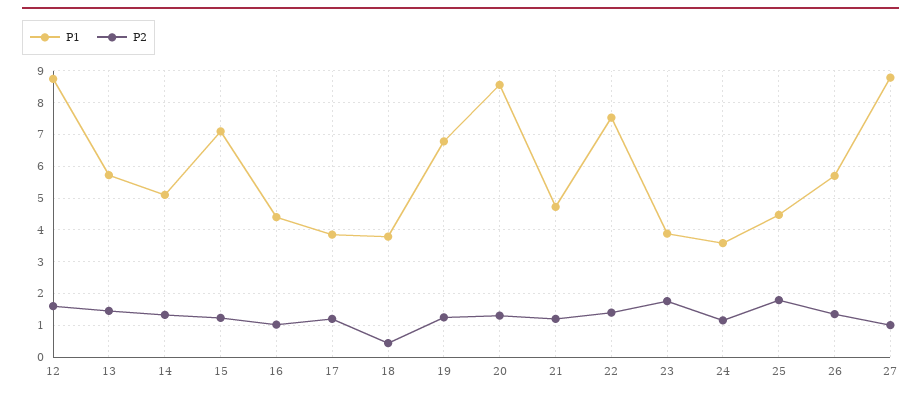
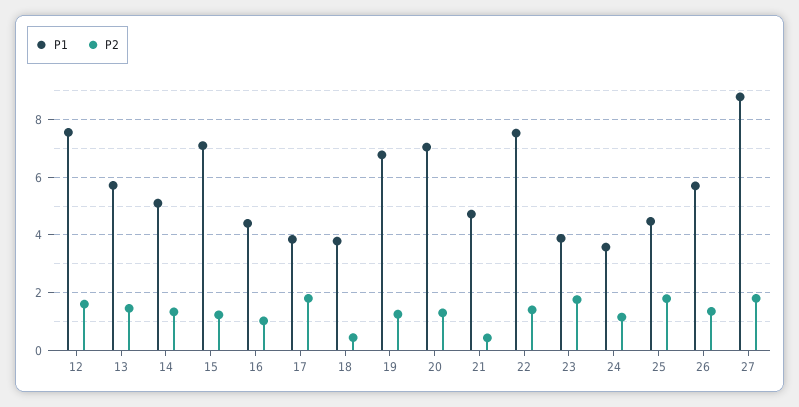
  {
    "P1": {
-     "12": 8.8,
+     "12": 7.5,
      "13": 5.8,
      "14": 5.2,
      "15": 7.2,
      "16": 4.4,
      "17": 3.8,
      "18": 3.8,
      "19": 6.8,
-     "20": 8.6,
+     "20": 7,
      "21": 4.8,
      "22": 7.6,
      "23": 3.8,
      "24": 3.6,
      "25": 4.4,
      "26": 5.8,
      "27": 8.8
    },
    "P2": {
      "12": 1.6,
      "13": 1.4,
      "14": 1.4,
      "15": 1.2,
      "16": 1,
-     "17": 1.2,
+     "17": 1.75,
      "18": 0.4,
      "19": 1.2,
      "20": 1.4,
-     "21": 1.2,
+     "21": 0.5,
      "22": 1.4,
      "23": 1.8,
      "24": 1.2,
      "25": 1.8,
      "26": 1.4,
-     "27": 1
+     "27": 1.75
    }
  }

